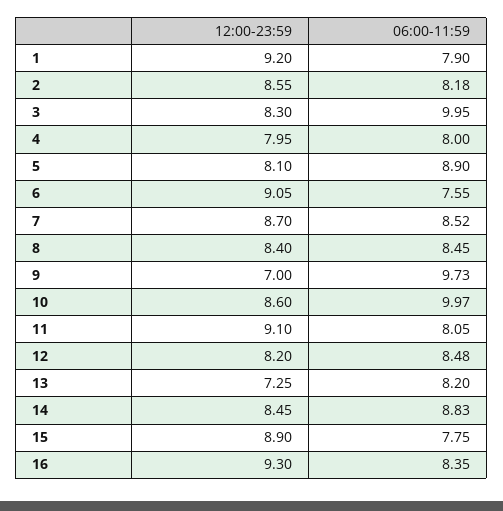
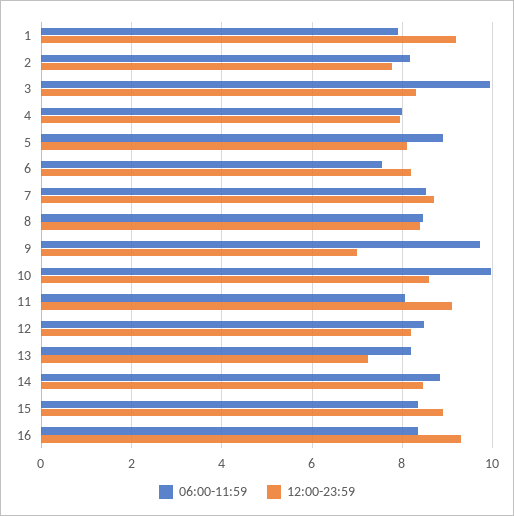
  {
    "12:00-23:59": {
      "1": 9.2,
-     "2": 8.55,
+     "2": 7.8,
      "3": 8.3,
      "4": 7.95,
      "5": 8.1,
-     "6": 9.05,
+     "6": 8.2,
      "7": 8.7,
      "8": 8.4,
      "9": 7,
      "10": 8.6,
      "11": 9.1,
      "12": 8.2,
      "13": 7.25,
      "14": 8.45,
      "15": 8.9,
      "16": 9.3
    },
    "06:00-11:59": {
      "1": 7.9,
      "2": 8.18,
      "3": 9.95,
      "4": 8,
      "5": 8.9,
      "6": 7.55,
      "7": 8.52,
      "8": 8.45,
      "9": 9.73,
      "10": 9.97,
      "11": 8.05,
      "12": 8.48,
      "13": 8.2,
      "14": 8.83,
-     "15": 7.75,
+     "15": 8.4,
      "16": 8.35
    }
  }

